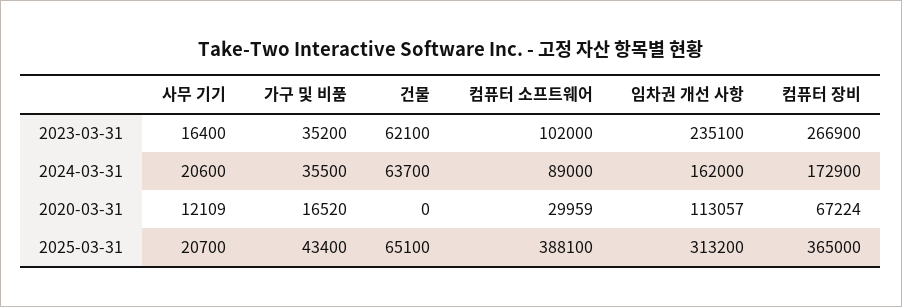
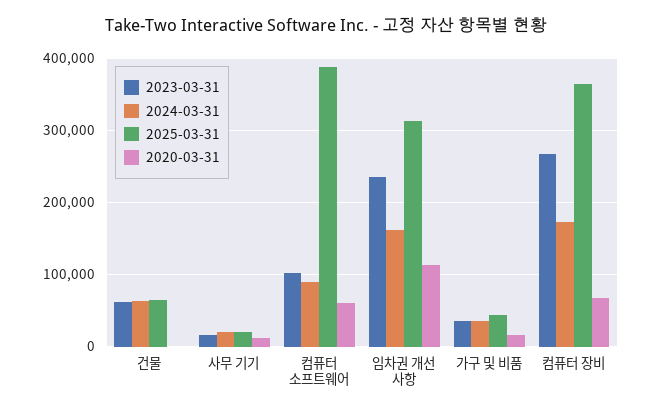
  {
    "2023-03-31": {
      "사무 기기": 16400,
      "가구 및 비품": 35200,
      "건물": 62100,
      "컴퓨터 소프트웨어": 102000,
      "임차권 개선 사항": 235100,
      "컴퓨터 장비": 266900
    },
    "2024-03-31": {
      "사무 기기": 20600,
      "가구 및 비품": 35500,
      "건물": 63700,
      "컴퓨터 소프트웨어": 89000,
      "임차권 개선 사항": 162000,
      "컴퓨터 장비": 172900
    },
    "2020-03-31": {
      "사무 기기": 12109,
      "가구 및 비품": 16520,
      "건물": 0,
-     "컴퓨터 소프트웨어": 29959,
+     "컴퓨터 소프트웨어": 60000,
      "임차권 개선 사항": 113057,
      "컴퓨터 장비": 67224
    },
    "2025-03-31": {
      "사무 기기": 20700,
      "가구 및 비품": 43400,
      "건물": 65100,
      "컴퓨터 소프트웨어": 388100,
      "임차권 개선 사항": 313200,
      "컴퓨터 장비": 365000
    }
  }

